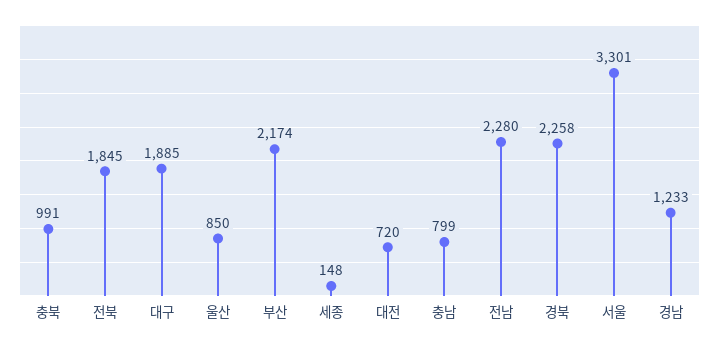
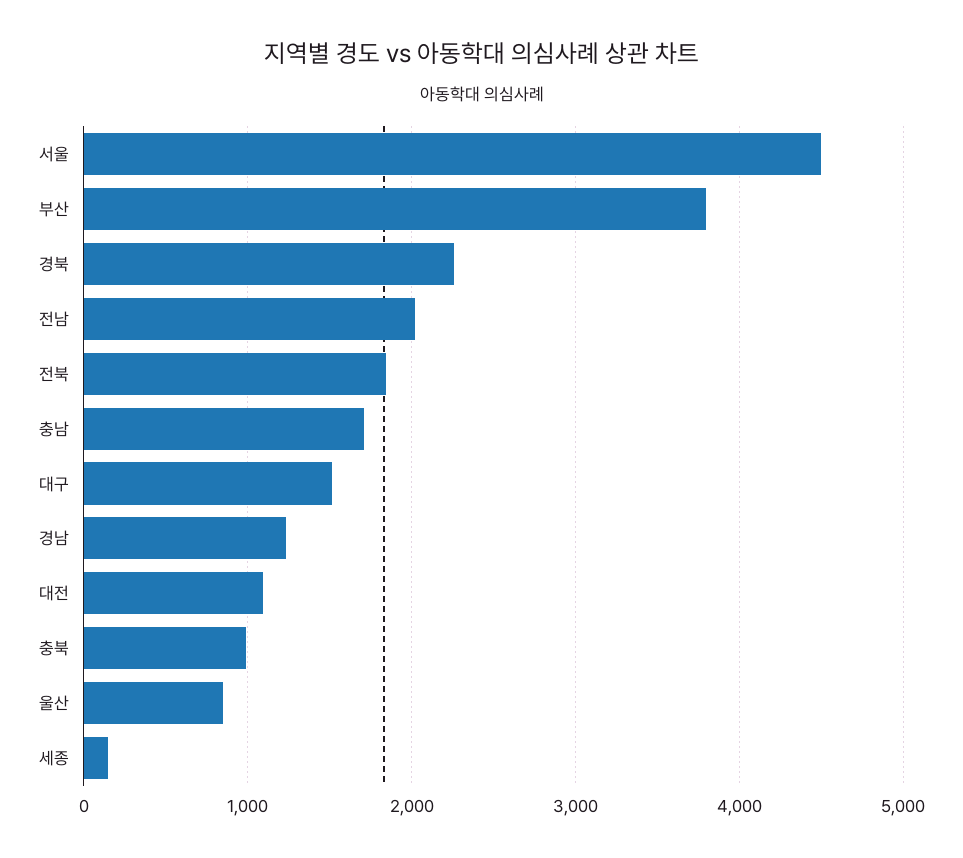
  {
    "충북": 991,
    "전북": 1845,
-   "대구": 1885,
+   "대구": 1500,
    "울산": 850,
-   "부산": 2174,
+   "부산": 3800,
    "세종": 148,
-   "대전": 720,
+   "대전": 1100,
-   "충남": 799,
+   "충남": 1700,
-   "전남": 2280,
+   "전남": 2000,
    "경북": 2258,
-   "서울": 3301,
+   "서울": 4500,
    "경남": 1233
  }

